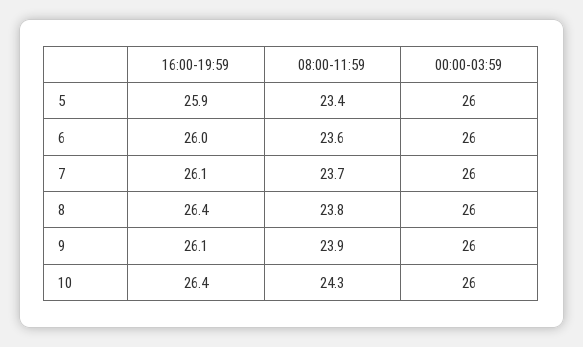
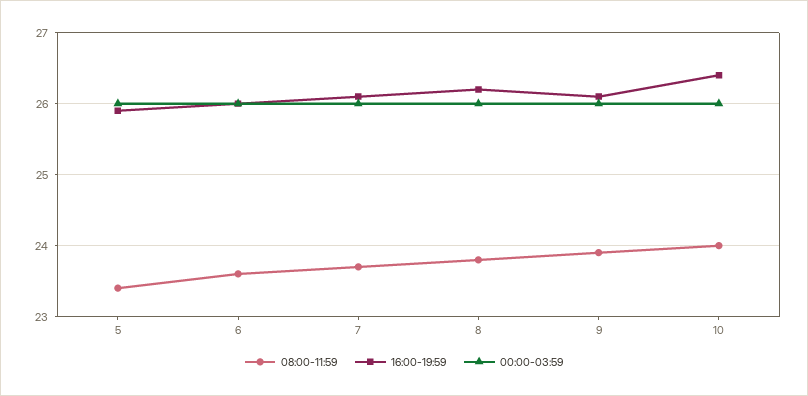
  {
    "16:00-19:59": {
      "5": 25.9,
      "6": 26,
      "7": 26.1,
-     "8": 26.4,
+     "8": 26.2,
      "9": 26.1,
      "10": 26.4
    },
    "08:00-11:59": {
      "5": 23.4,
      "6": 23.6,
      "7": 23.7,
      "8": 23.8,
      "9": 23.9,
-     "10": 24.3
+     "10": 24
    },
    "00:00-03:59": {
      "5": 26,
      "6": 26,
      "7": 26,
      "8": 26,
      "9": 26,
      "10": 26
    }
  }

